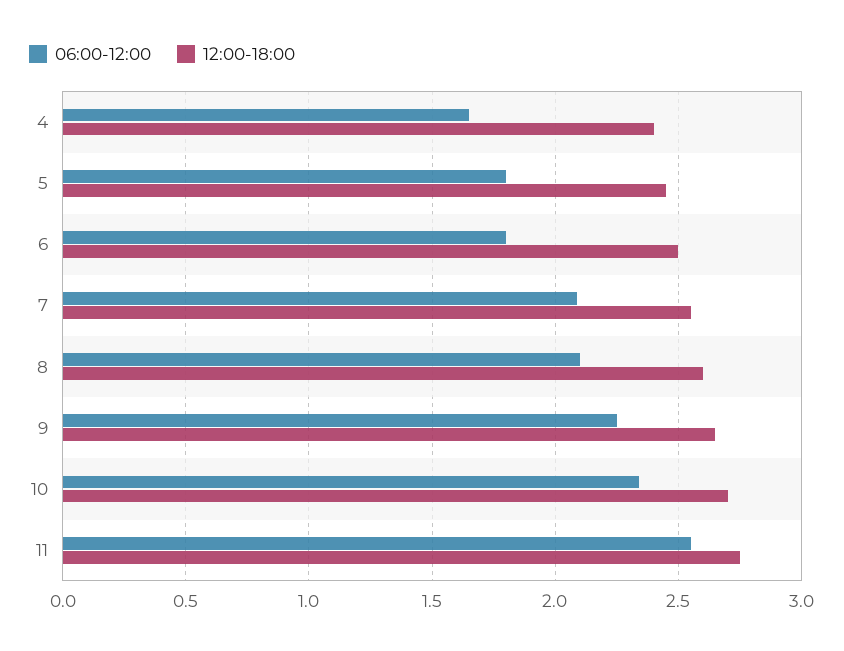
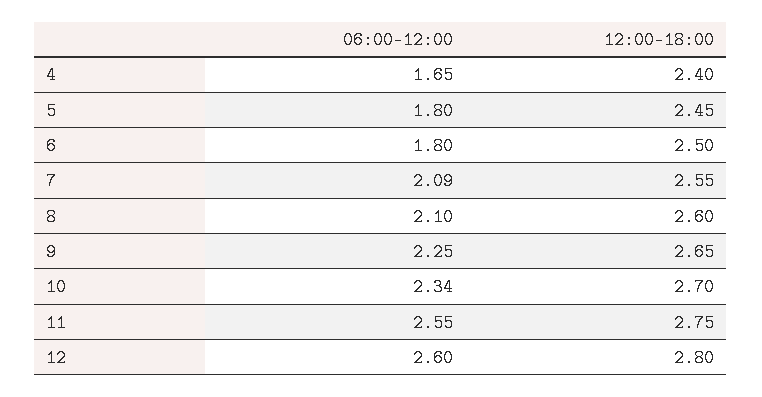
  {
    "06:00-12:00": {
      "4": 1.65,
      "5": 1.8,
      "6": 1.8,
      "7": 2.09,
      "8": 2.1,
      "9": 2.25,
      "10": 2.34,
-     "11": 2.55
+     "11": 2.55,
+     "12": 2.6
    },
    "12:00-18:00": {
      "4": 2.4,
      "5": 2.45,
      "6": 2.5,
      "7": 2.55,
      "8": 2.6,
      "9": 2.65,
      "10": 2.7,
-     "11": 2.75
+     "11": 2.75,
+     "12": 2.8
    }
  }

